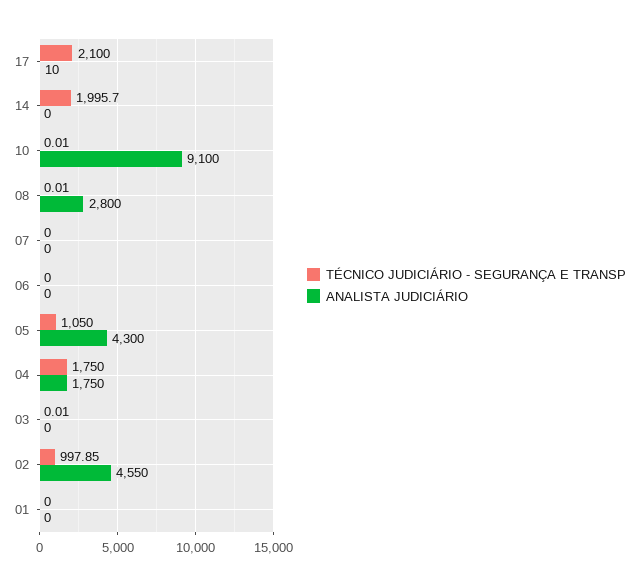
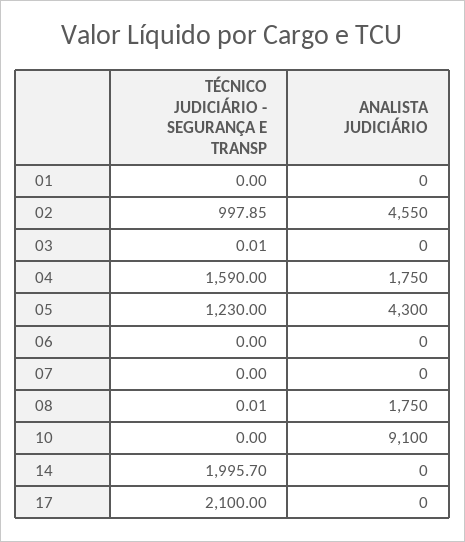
  {
    "TÉCNICO JUDICIÁRIO - SEGURANÇA E TRANSP": {
      "17": 2100,
      "14": 1995.7,
-     "10": 0.01,
+     "10": 0,
      "08": 0.01,
      "07": 0,
      "06": 0,
-     "05": 1050,
+     "05": 1230,
-     "04": 1750,
+     "04": 1590,
      "03": 0.01,
      "02": 997.85,
      "01": 0
    },
    "ANALISTA JUDICIÁRIO": {
-     "17": 10,
+     "17": 0,
      "14": 0,
      "10": 9100,
-     "08": 2800,
+     "08": 1750,
      "07": 0,
      "06": 0,
      "05": 4300,
      "04": 1750,
      "03": 0,
      "02": 4550,
      "01": 0
    }
  }

